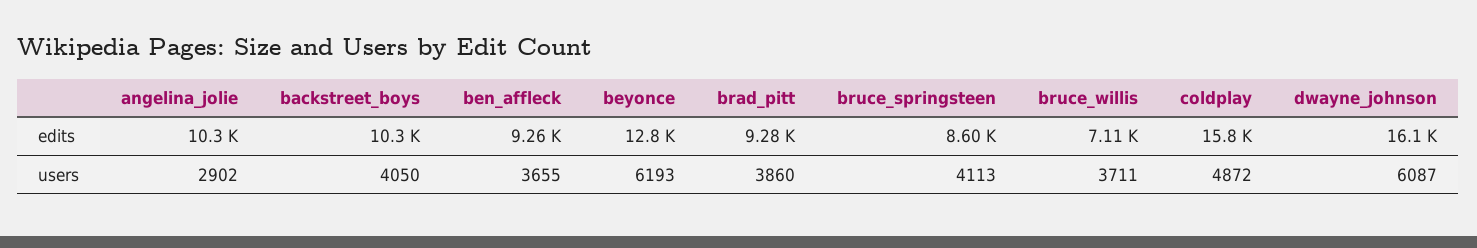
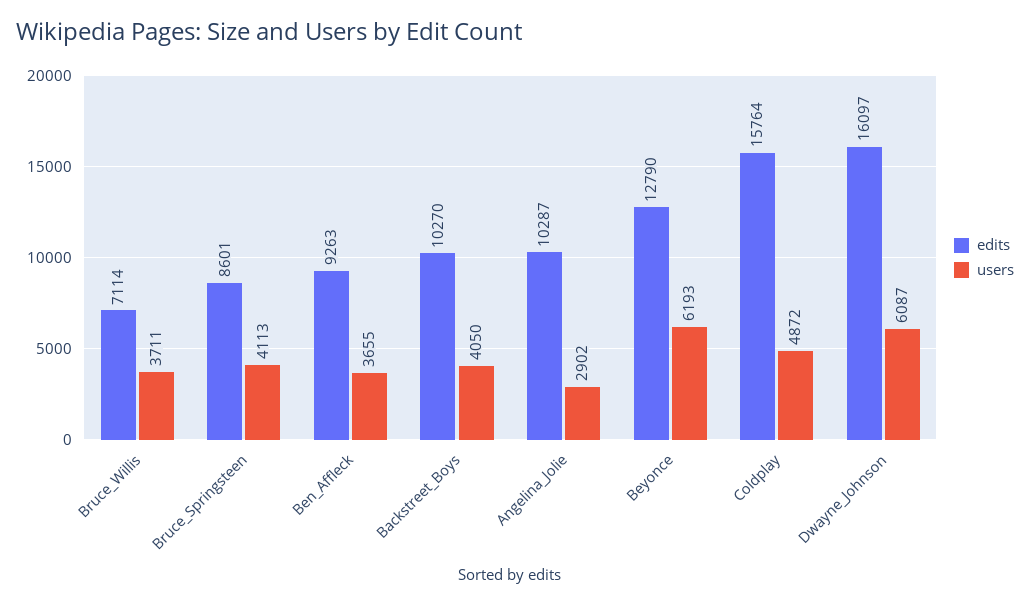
  {
    "edits": {
      "angelina_jolie": 10287,
      "backstreet_boys": 10270,
      "ben_affleck": 9263,
      "beyonce": 12790,
-     "brad_pitt": 9280,
      "bruce_springsteen": 8601,
      "bruce_willis": 7114,
      "coldplay": 15764,
      "dwayne_johnson": 16097
    },
    "users": {
      "angelina_jolie": 2902,
      "backstreet_boys": 4050,
      "ben_affleck": 3655,
      "beyonce": 6193,
-     "brad_pitt": 3860,
      "bruce_springsteen": 4113,
      "bruce_willis": 3711,
      "coldplay": 4872,
      "dwayne_johnson": 6087
    }
  }

